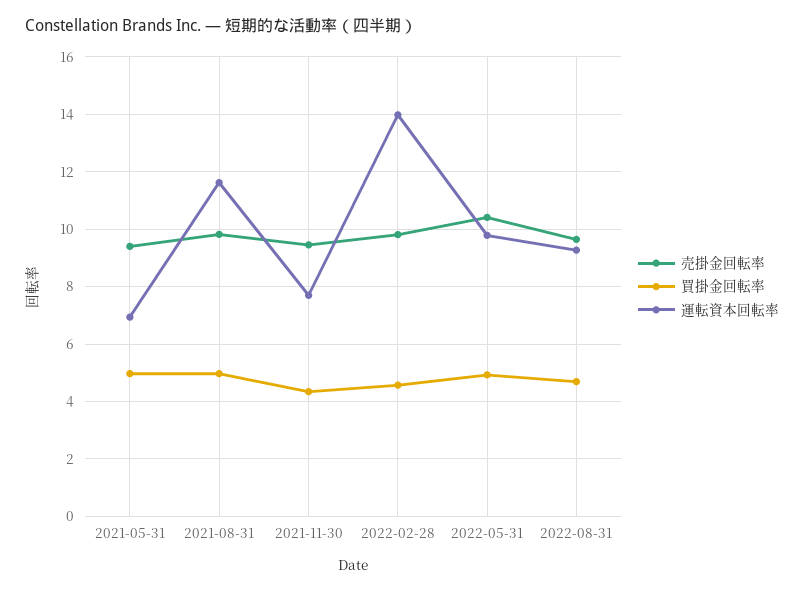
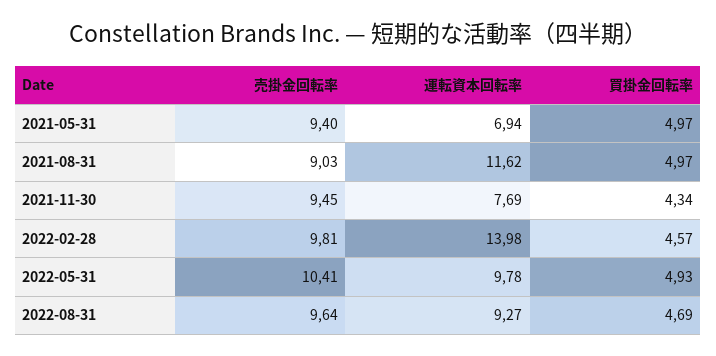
  {
    "売掛金回転率": {
      "2021-05-31": 9.4,
-     "2021-08-31": 9.75,
+     "2021-08-31": 9.03,
      "2021-11-30": 9.45,
      "2022-02-28": 9.81,
      "2022-05-31": 10.41,
      "2022-08-31": 9.64
    },
    "買掛金回転率": {
      "2021-05-31": 4.97,
      "2021-08-31": 4.97,
      "2021-11-30": 4.34,
      "2022-02-28": 4.57,
      "2022-05-31": 4.93,
      "2022-08-31": 4.69
    },
    "運転資本回転率": {
      "2021-05-31": 6.94,
      "2021-08-31": 11.62,
      "2021-11-30": 7.69,
      "2022-02-28": 13.98,
      "2022-05-31": 9.78,
      "2022-08-31": 9.27
    }
  }

